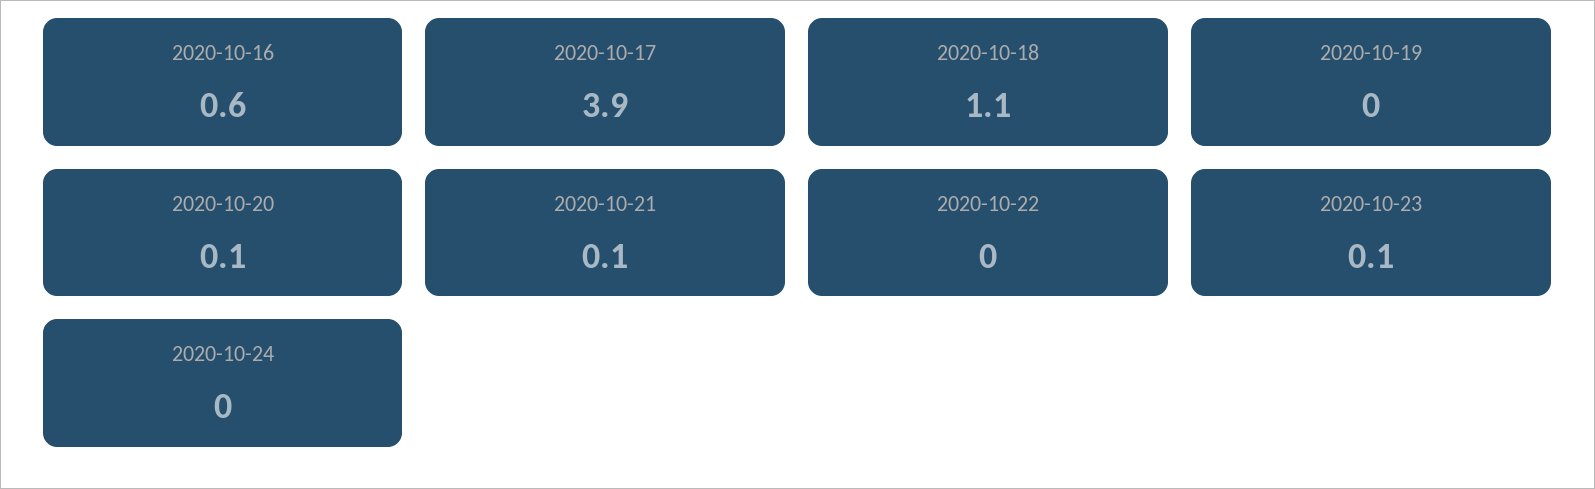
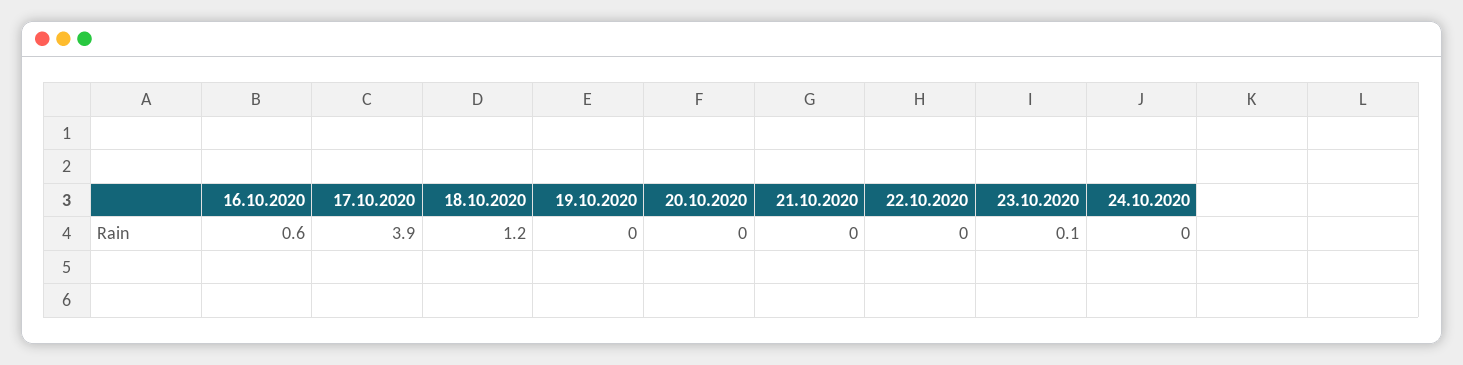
  {
    "2020-10-16": 0.6,
    "2020-10-17": 3.9,
-   "2020-10-18": 1.1,
+   "2020-10-18": 1.2,
    "2020-10-19": 0,
-   "2020-10-20": 0.1,
+   "2020-10-20": 0,
-   "2020-10-21": 0.1,
+   "2020-10-21": 0,
    "2020-10-22": 0,
    "2020-10-23": 0.1,
    "2020-10-24": 0
  }

